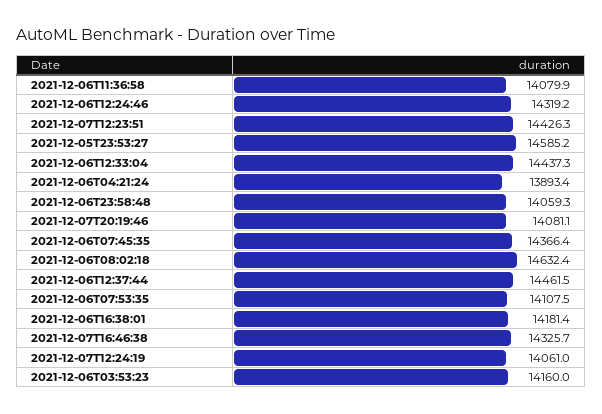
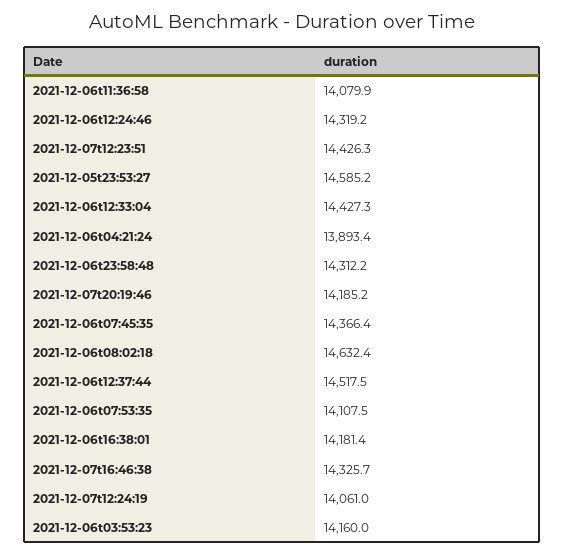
  {
    "2021-12-06T11:36:58": 14079.9,
    "2021-12-06T12:24:46": 14319.2,
    "2021-12-07T12:23:51": 14426.3,
    "2021-12-05T23:53:27": 14585.2,
-   "2021-12-06T12:33:04": 14437.3,
+   "2021-12-06T12:33:04": 14427.3,
    "2021-12-06T04:21:24": 13893.4,
-   "2021-12-06T23:58:48": 14059.3,
+   "2021-12-06T23:58:48": 14312.2,
-   "2021-12-07T20:19:46": 14081.1,
+   "2021-12-07T20:19:46": 14185.2,
    "2021-12-06T07:45:35": 14366.4,
    "2021-12-06T08:02:18": 14632.4,
-   "2021-12-06T12:37:44": 14461.5,
+   "2021-12-06T12:37:44": 14517.5,
    "2021-12-06T07:53:35": 14107.5,
    "2021-12-06T16:38:01": 14181.4,
    "2021-12-07T16:46:38": 14325.7,
    "2021-12-07T12:24:19": 14061,
    "2021-12-06T03:53:23": 14160
  }

